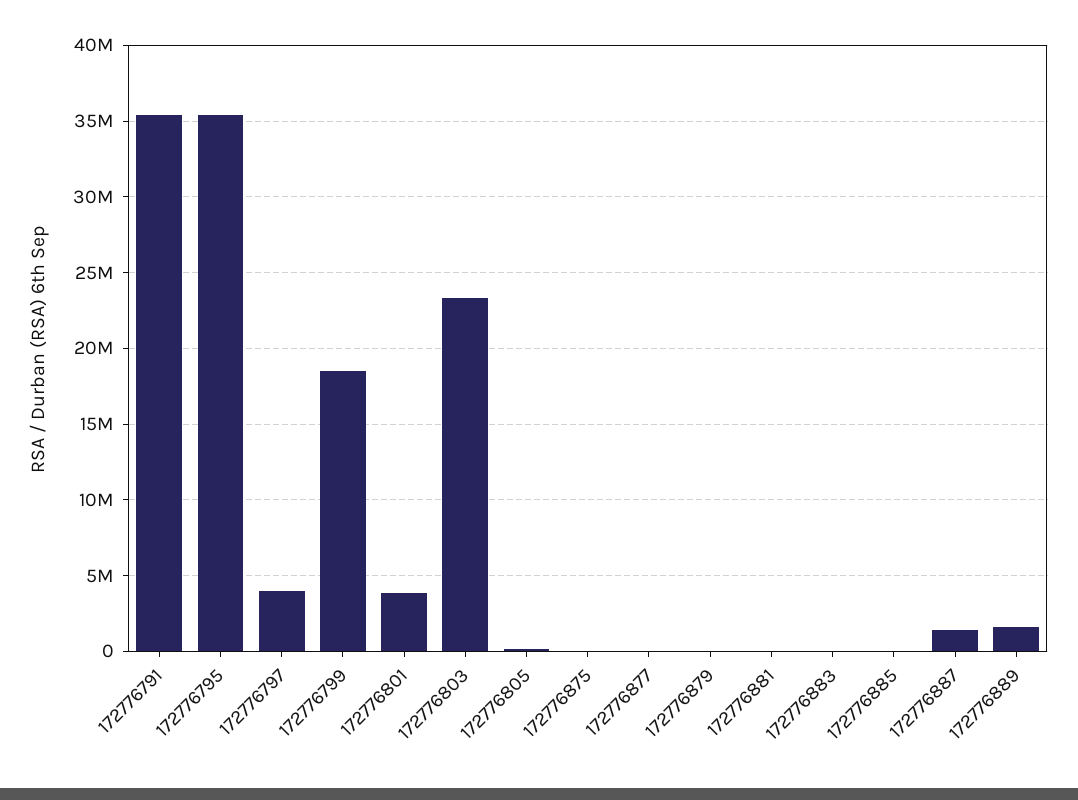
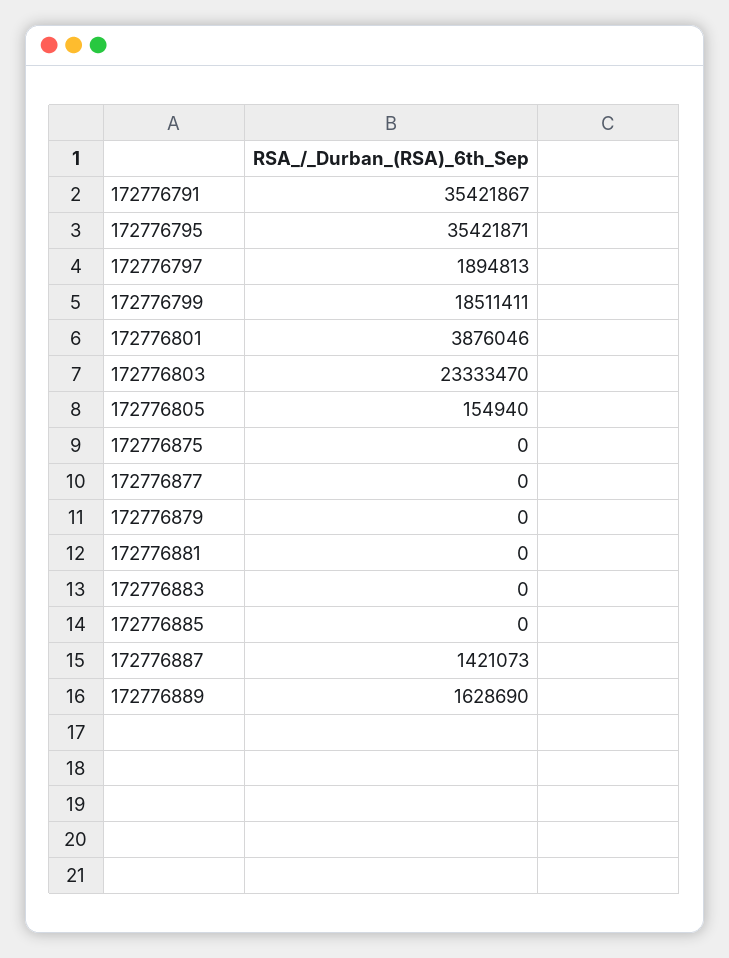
  {
    "172776791": 35421867,
    "172776795": 35421871,
-   "172776797": 4000000,
+   "172776797": 1894813,
    "172776799": 18511411,
    "172776801": 3876046,
    "172776803": 23333470,
    "172776805": 154940,
    "172776875": 0,
    "172776877": 0,
    "172776879": 0,
    "172776881": 0,
    "172776883": 0,
    "172776885": 0,
    "172776887": 1421073,
    "172776889": 1628690
  }

